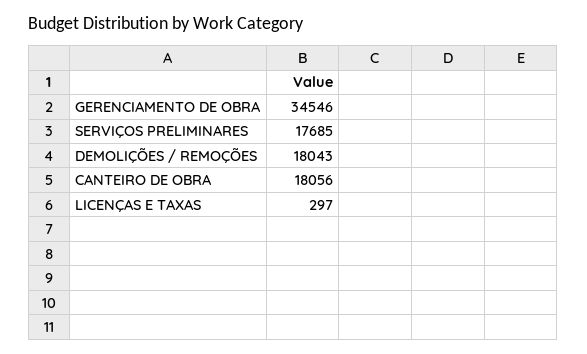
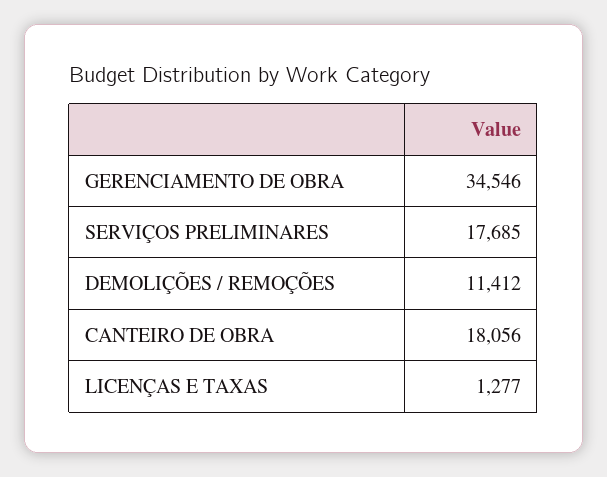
  {
    "GERENCIAMENTO DE OBRA": 34546,
    "SERVIÇOS PRELIMINARES": 17685,
-   "DEMOLIÇÕES / REMOÇÕES": 18043,
+   "DEMOLIÇÕES / REMOÇÕES": 11412,
    "CANTEIRO DE OBRA": 18056,
-   "LICENÇAS E TAXAS": 297
+   "LICENÇAS E TAXAS": 1277
  }

